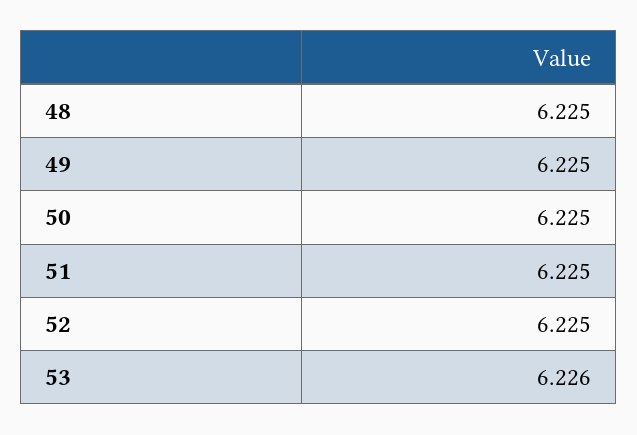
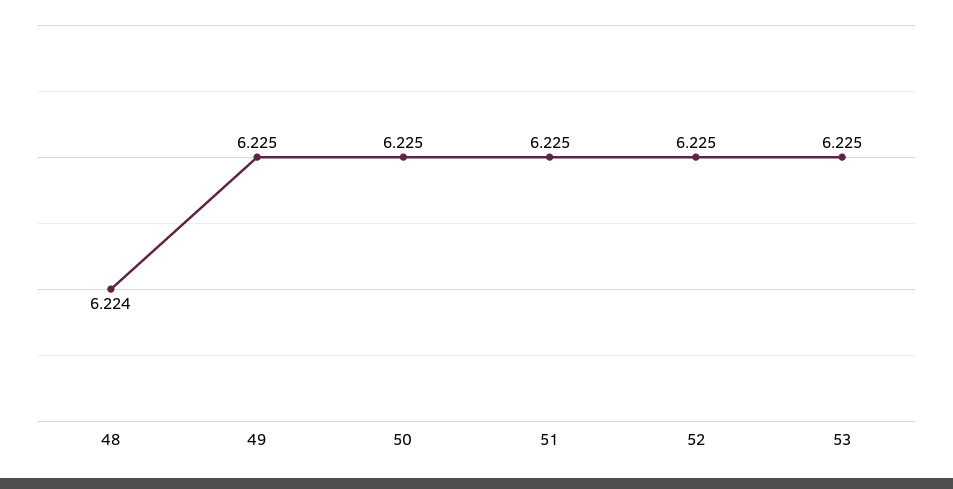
  {
-   "48": 6.225,
+   "48": 6.224,
    "49": 6.225,
    "50": 6.225,
    "51": 6.225,
    "52": 6.225,
-   "53": 6.226
+   "53": 6.225
  }

